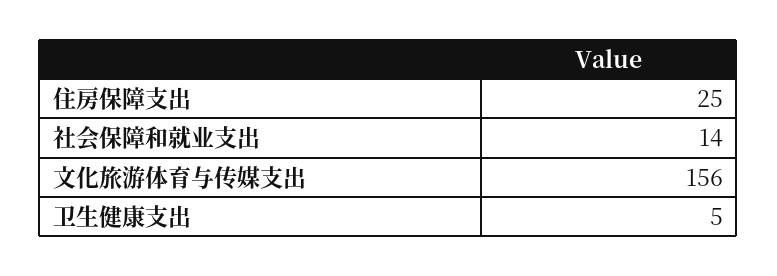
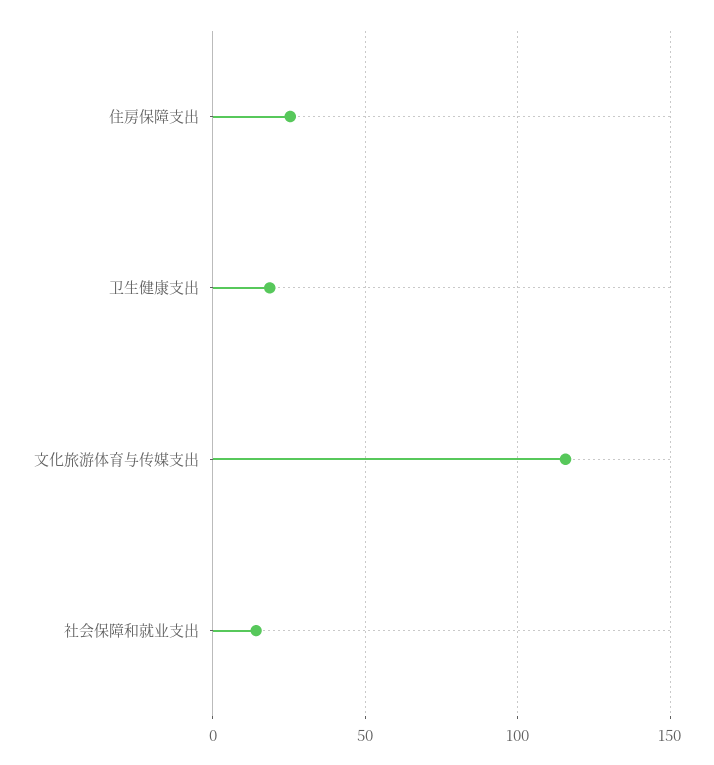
  {
    "住房保障支出": 25,
    "社会保障和就业支出": 14,
-   "文化旅游体育与传媒支出": 156,
+   "文化旅游体育与传媒支出": 115,
-   "卫生健康支出": 5
+   "卫生健康支出": 20
  }

